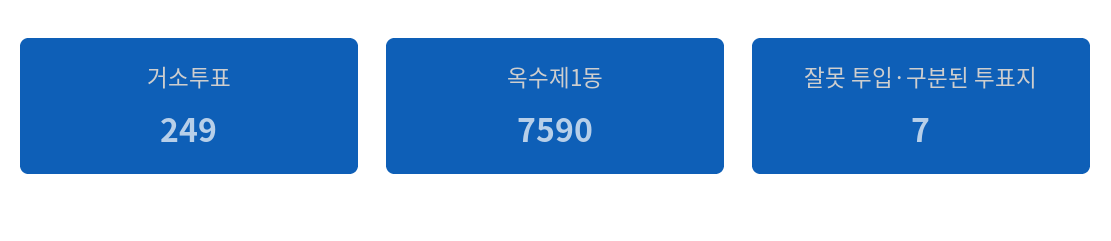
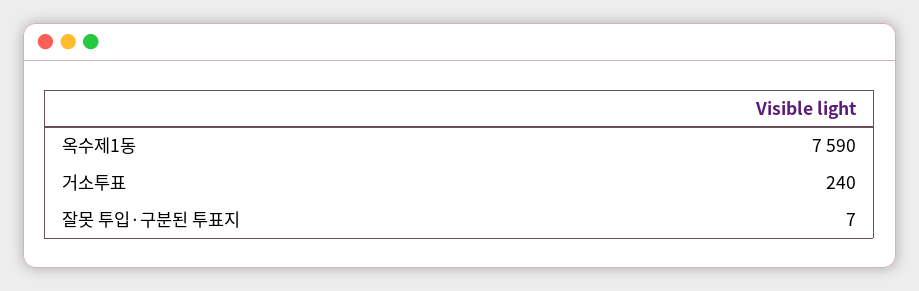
  {
-   "거소투표": 249,
+   "거소투표": 240,
    "옥수제1동": 7590,
    "잘못 투입·구분된 투표지": 7
  }

